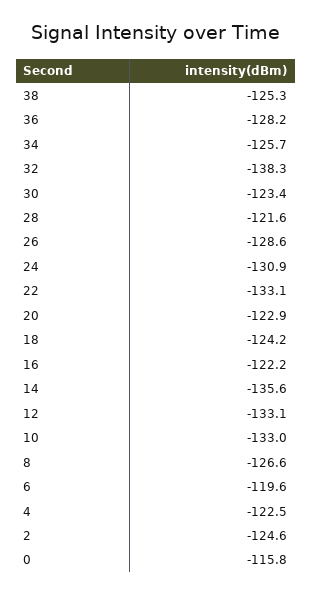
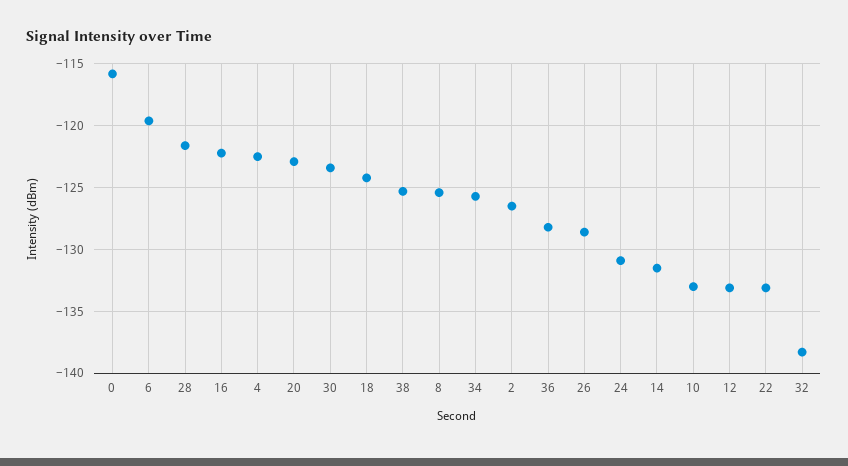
  {
    "38": -125.3,
    "36": -128.2,
    "34": -125.7,
    "32": -138.3,
    "30": -123.4,
    "28": -121.6,
    "26": -128.6,
    "24": -130.9,
    "22": -133.1,
    "20": -122.9,
    "18": -124.2,
    "16": -122.2,
-   "14": -135.6,
+   "14": -131.5,
    "12": -133.1,
    "10": -133,
-   "8": -126.6,
+   "8": -125.5,
    "6": -119.6,
    "4": -122.5,
-   "2": -124.6,
+   "2": -126.5,
    "0": -115.8
  }

